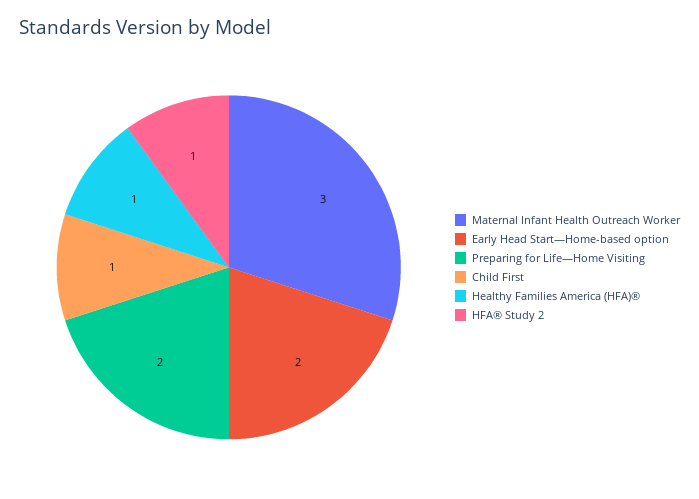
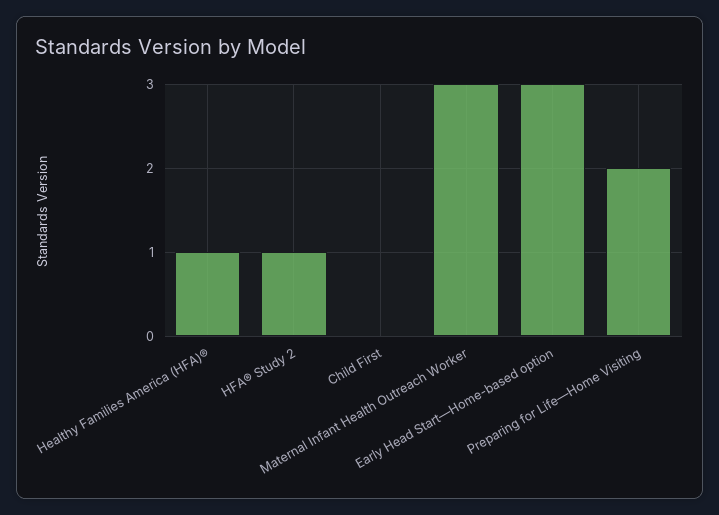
  {
    "Maternal Infant Health Outreach Worker": 3,
-   "Early Head Start—Home-based option": 2,
+   "Early Head Start—Home-based option": 3,
    "Preparing for Life—Home Visiting": 2,
-   "Child First": 1,
+   "Child First": 0,
    "Healthy Families America (HFA)®": 1,
    "HFA® Study 2": 1
  }

